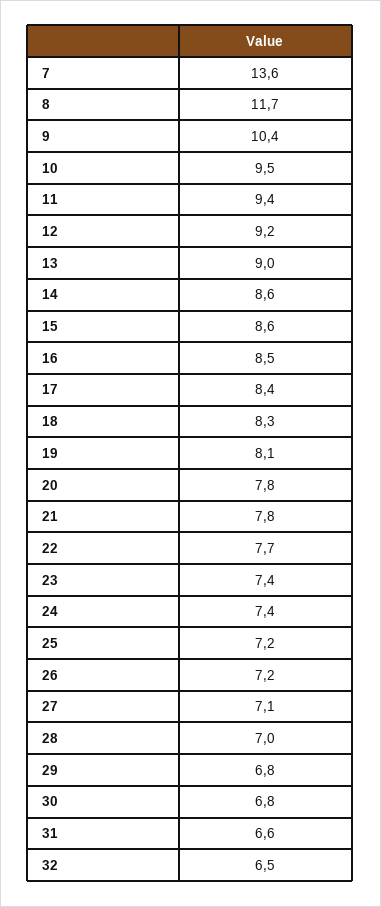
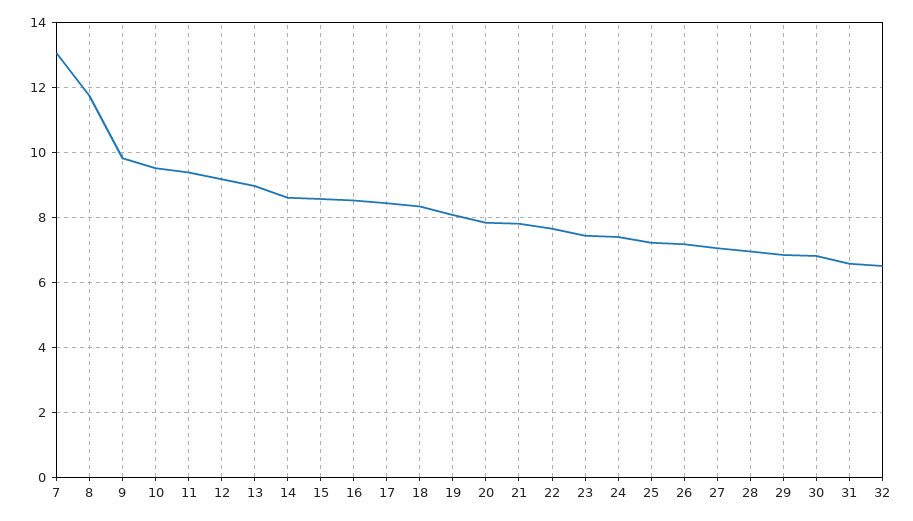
  {
-   "7": 13.6,
+   "7": 13,
    "8": 11.7,
-   "9": 10.4,
+   "9": 9.8,
    "10": 9.5,
    "11": 9.4,
    "12": 9.2,
    "13": 9,
    "14": 8.6,
    "15": 8.6,
    "16": 8.5,
    "17": 8.4,
    "18": 8.3,
    "19": 8.1,
    "20": 7.8,
    "21": 7.8,
    "22": 7.7,
    "23": 7.4,
    "24": 7.4,
    "25": 7.2,
    "26": 7.2,
    "27": 7.1,
    "28": 7,
    "29": 6.8,
    "30": 6.8,
    "31": 6.6,
    "32": 6.5
  }

